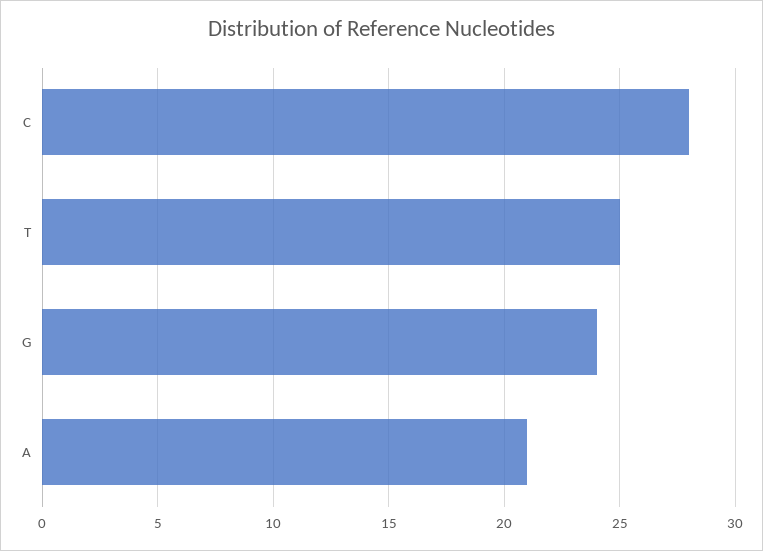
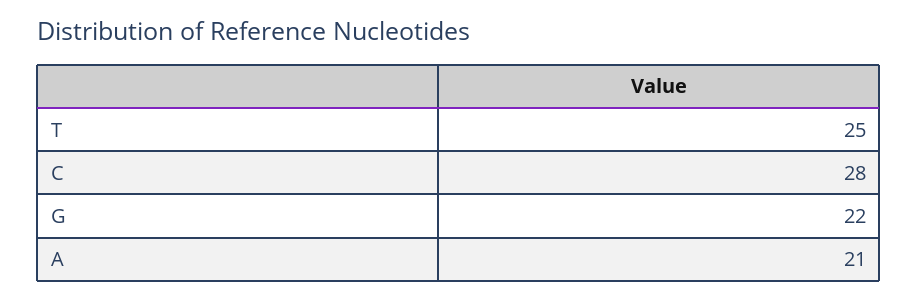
  {
    "C": 28,
    "T": 25,
-   "G": 24,
+   "G": 22,
    "A": 21
  }

